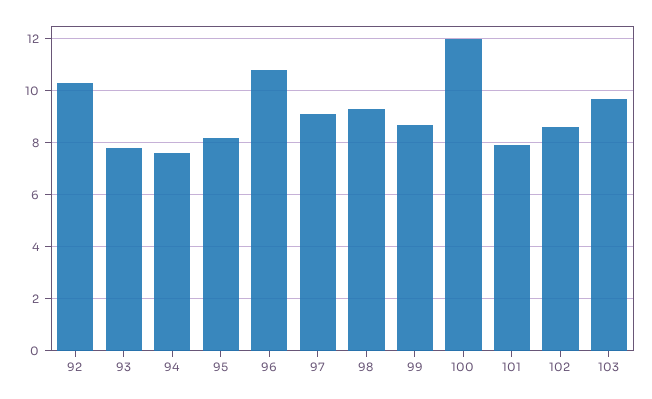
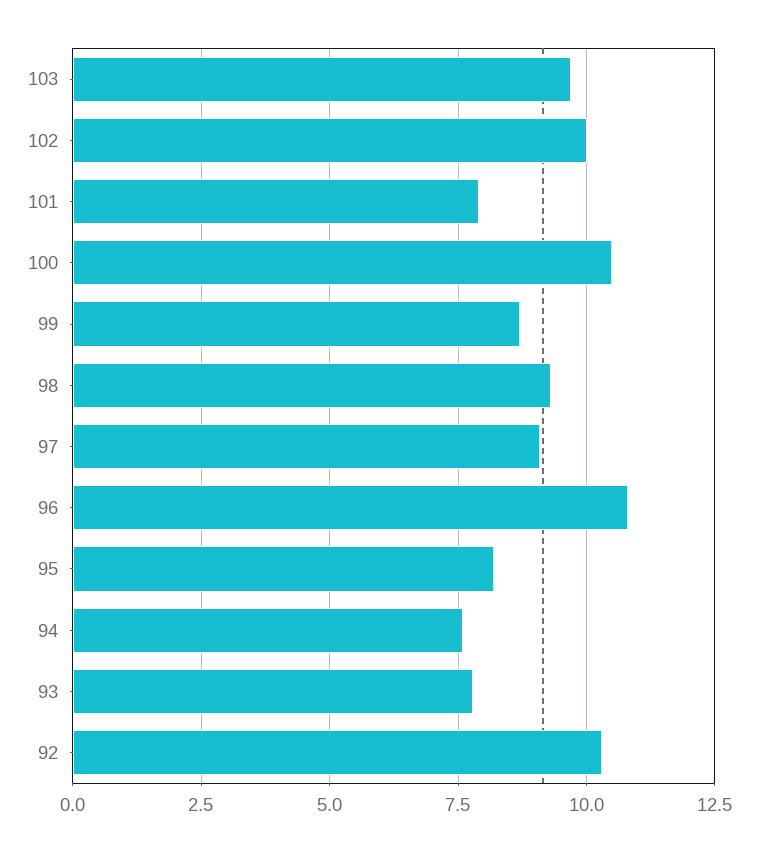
  {
    "92": 10.5,
    "93": 8,
    "94": 7.5,
    "95": 8,
    "96": 11,
    "97": 9,
    "98": 9.5,
    "99": 8.5,
-   "100": 12,
+   "100": 10.5,
    "101": 8,
-   "102": 8.5,
+   "102": 10,
    "103": 9.5
  }

